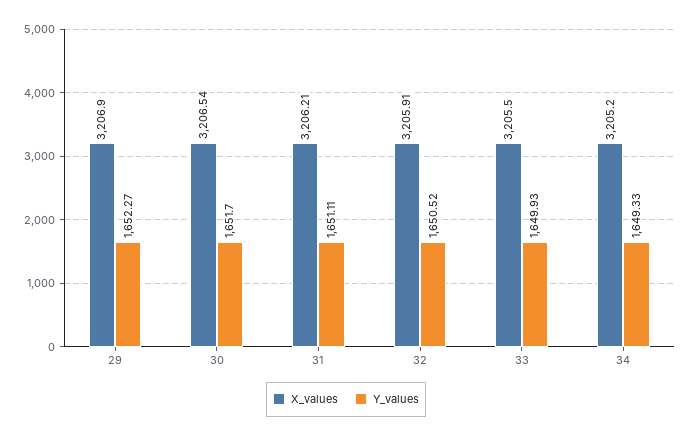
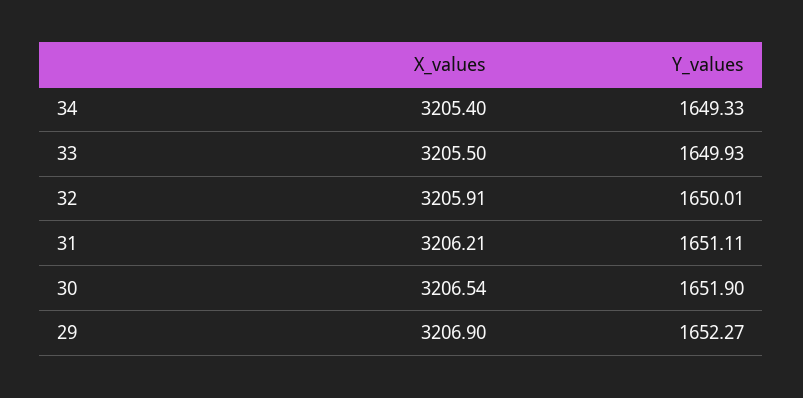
  {
    "X_values": {
      "29": 3206.9,
      "30": 3206.54,
      "31": 3206.21,
      "32": 3205.91,
      "33": 3205.5,
-     "34": 3205.2
+     "34": 3205.4
    },
    "Y_values": {
      "29": 1652.27,
-     "30": 1651.7,
+     "30": 1651.9,
      "31": 1651.11,
-     "32": 1650.52,
+     "32": 1650.01,
      "33": 1649.93,
      "34": 1649.33
    }
  }

